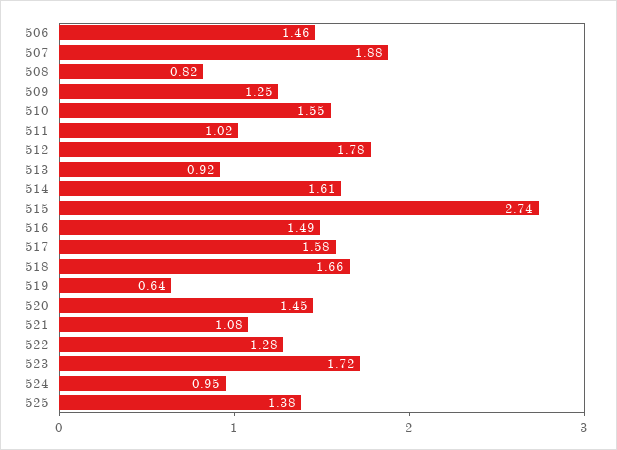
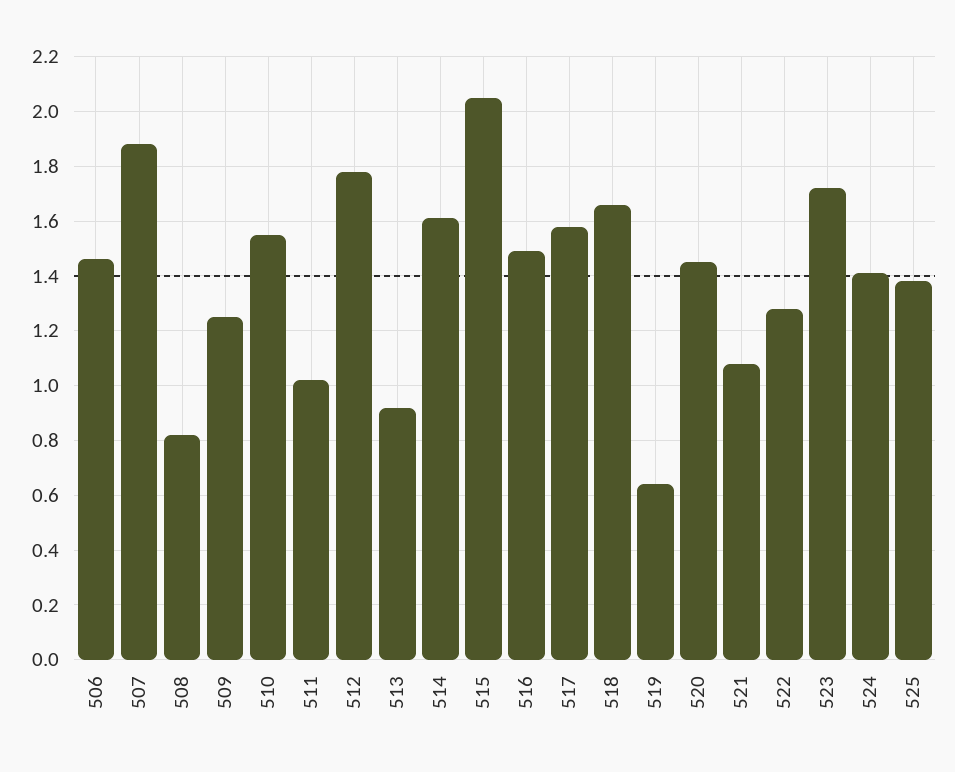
  {
    "506": 1.46,
    "507": 1.88,
    "508": 0.82,
    "509": 1.25,
    "510": 1.55,
    "511": 1.02,
    "512": 1.78,
    "513": 0.92,
    "514": 1.61,
-   "515": 2.74,
+   "515": 2.05,
    "516": 1.49,
    "517": 1.58,
    "518": 1.66,
    "519": 0.64,
    "520": 1.45,
    "521": 1.08,
    "522": 1.28,
    "523": 1.72,
-   "524": 0.95,
+   "524": 1.4,
    "525": 1.38
  }

